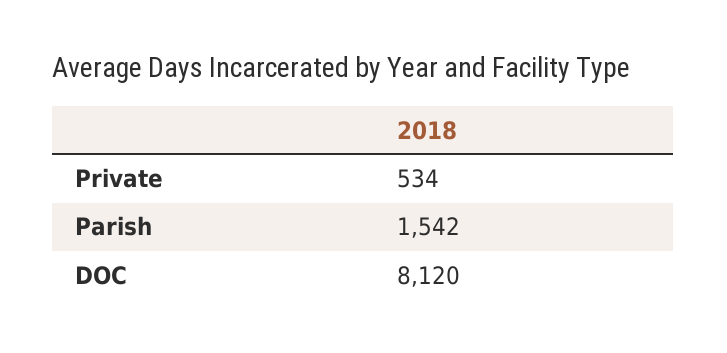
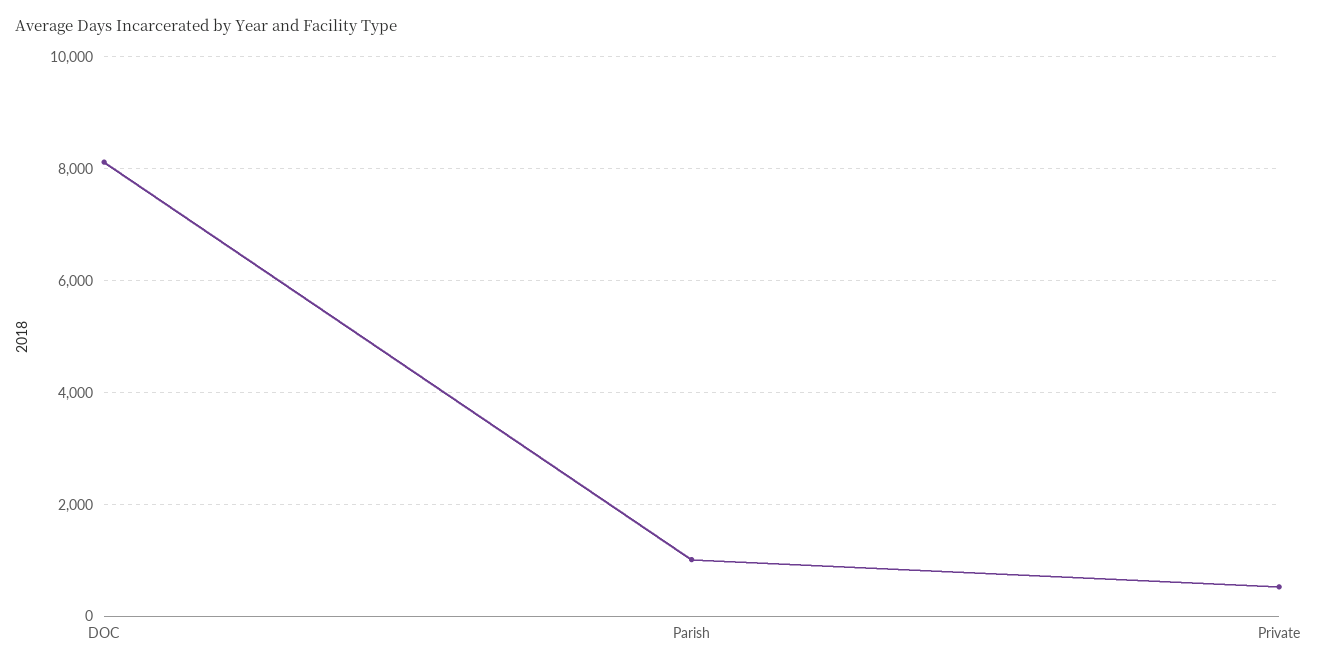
  {
    "Private": 534,
-   "Parish": 1542,
+   "Parish": 1000,
    "DOC": 8120
  }

